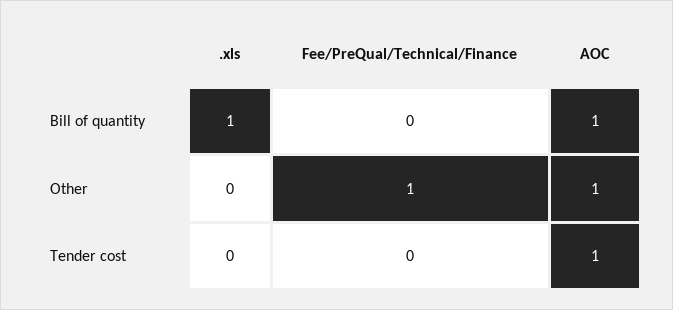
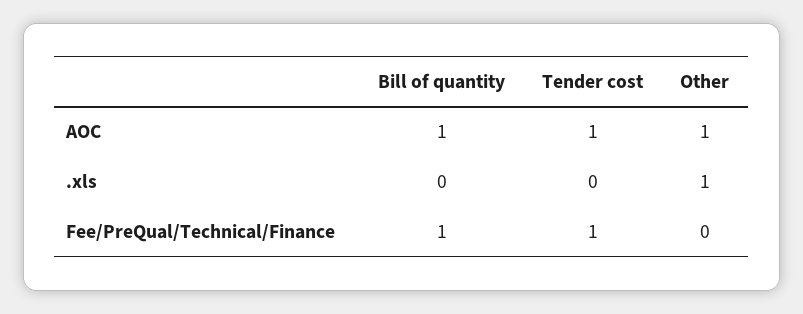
  {
    ".xls": {
-     "Bill of quantity": 1,
+     "Bill of quantity": 0,
-     "Other": 0,
+     "Other": 1,
      "Tender cost": 0
    },
    "Fee/PreQual/Technical/Finance": {
-     "Bill of quantity": 0,
+     "Bill of quantity": 1,
-     "Other": 1,
+     "Other": 0,
-     "Tender cost": 0
+     "Tender cost": 1
    },
    "AOC": {
      "Bill of quantity": 1,
      "Other": 1,
      "Tender cost": 1
    }
  }

